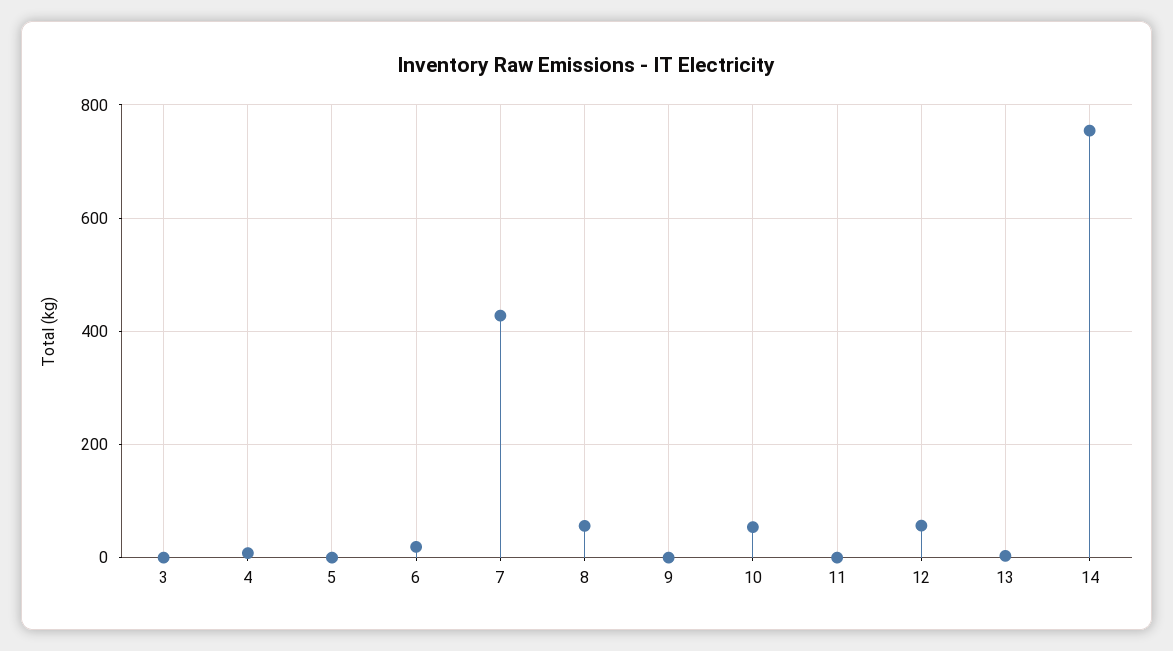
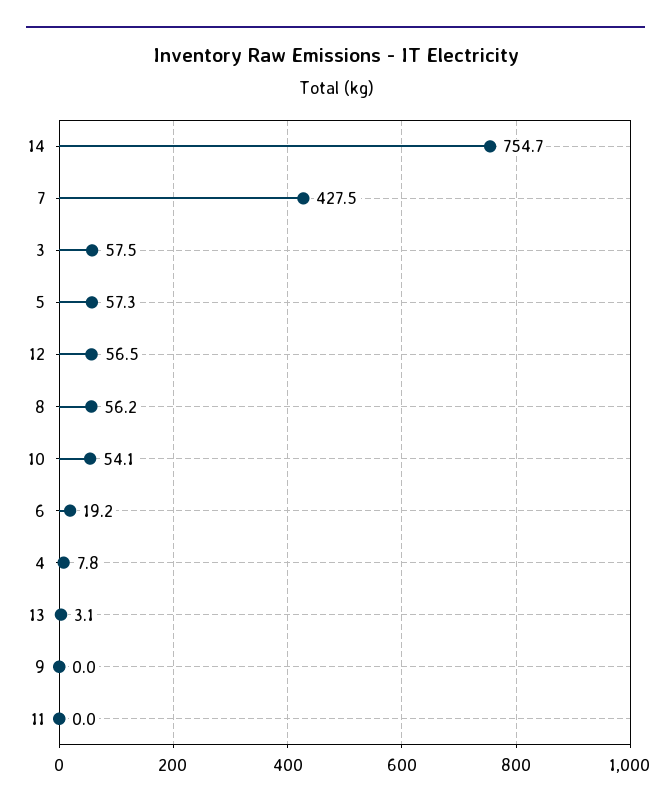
  {
-   "3": 0,
+   "3": 57.5,
    "4": 7.8,
-   "5": 0,
+   "5": 57.3,
    "6": 19.2,
    "7": 427.5,
    "8": 56.2,
    "9": 0,
    "10": 54.1,
    "11": 0,
    "12": 56.5,
    "13": 3.1,
    "14": 754.7
  }

